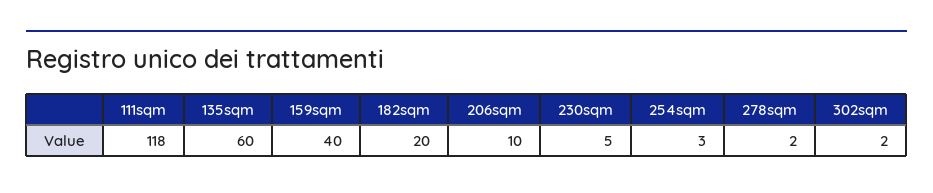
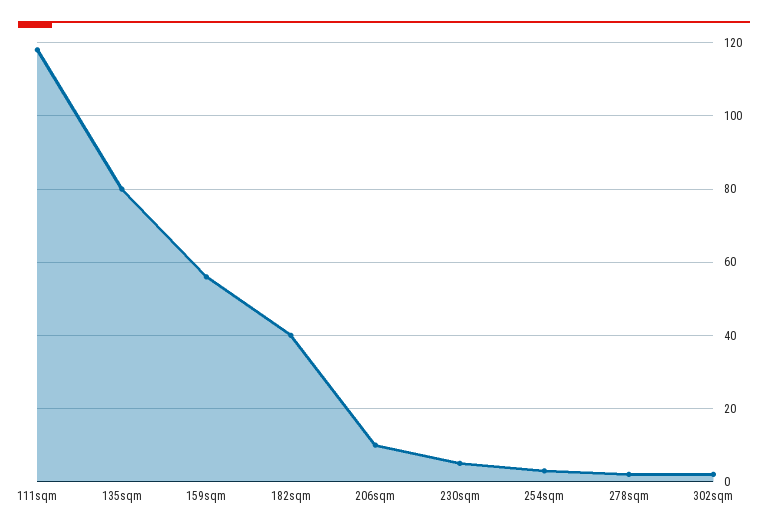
  {
    "111sqm": 118,
-   "135sqm": 60,
+   "135sqm": 80,
-   "159sqm": 40,
+   "159sqm": 55,
-   "182sqm": 20,
+   "182sqm": 40,
    "206sqm": 10,
    "230sqm": 5,
    "254sqm": 3,
    "278sqm": 2,
    "302sqm": 2
  }

